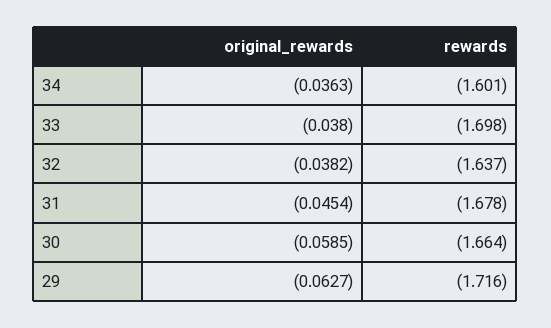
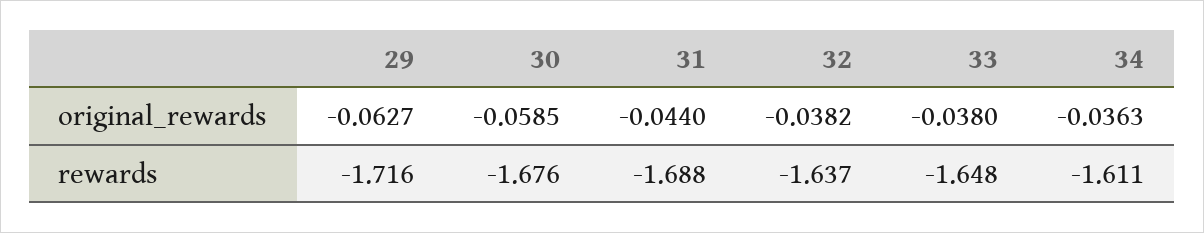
  {
    "original_rewards": {
      "34": -0.0363,
      "33": -0.038,
      "32": -0.0382,
-     "31": -0.0454,
+     "31": -0.044,
      "30": -0.0585,
      "29": -0.0627
    },
    "rewards": {
-     "34": -1.601,
+     "34": -1.611,
-     "33": -1.698,
+     "33": -1.648,
      "32": -1.637,
-     "31": -1.678,
+     "31": -1.688,
-     "30": -1.664,
+     "30": -1.676,
      "29": -1.716
    }
  }

